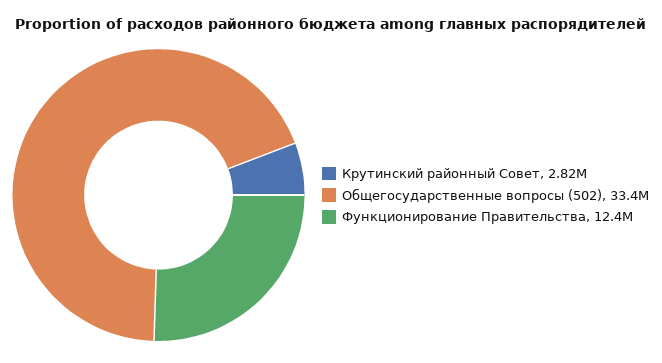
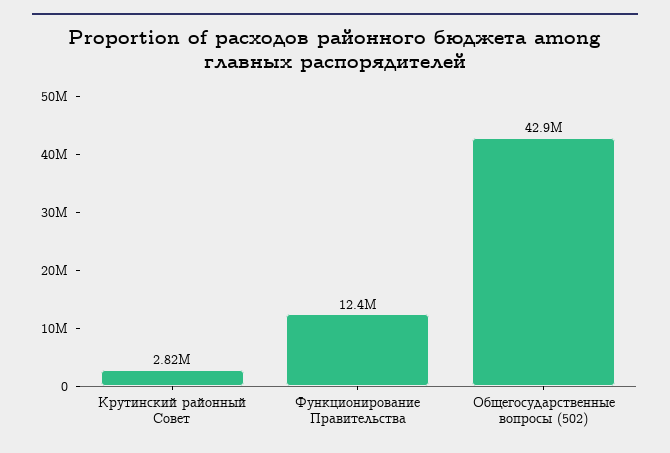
  {
    "Крутинский районный Совет": 2820000,
-   "Общегосударственные вопросы (502)": 33400000,
+   "Общегосударственные вопросы (502)": 42900000,
    "Функционирование Правительства": 12400000
  }

